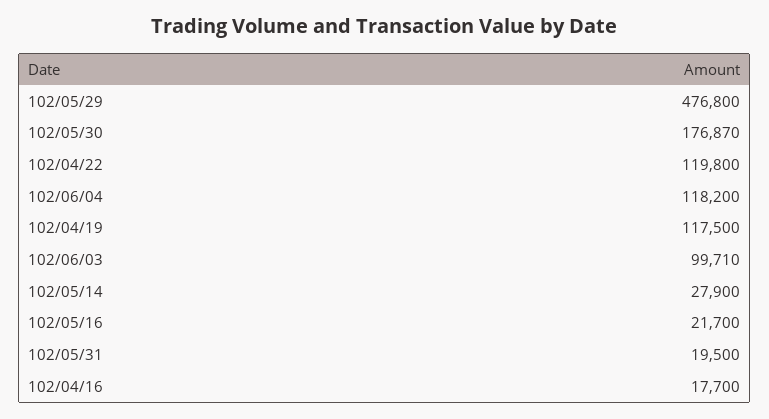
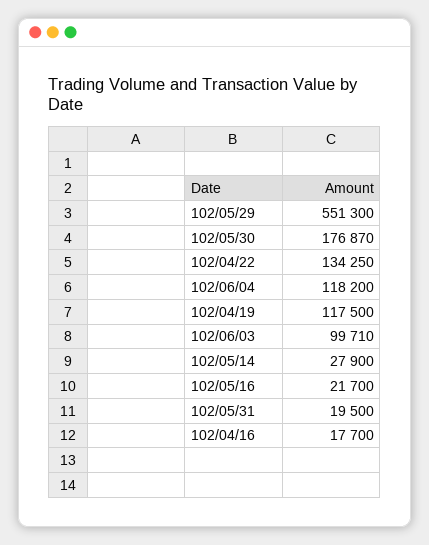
  {
-   "102/05/29": 476800,
+   "102/05/29": 551300,
    "102/05/30": 176870,
-   "102/04/22": 119800,
+   "102/04/22": 134250,
    "102/06/04": 118200,
    "102/04/19": 117500,
    "102/06/03": 99710,
    "102/05/14": 27900,
    "102/05/16": 21700,
    "102/05/31": 19500,
    "102/04/16": 17700
  }

